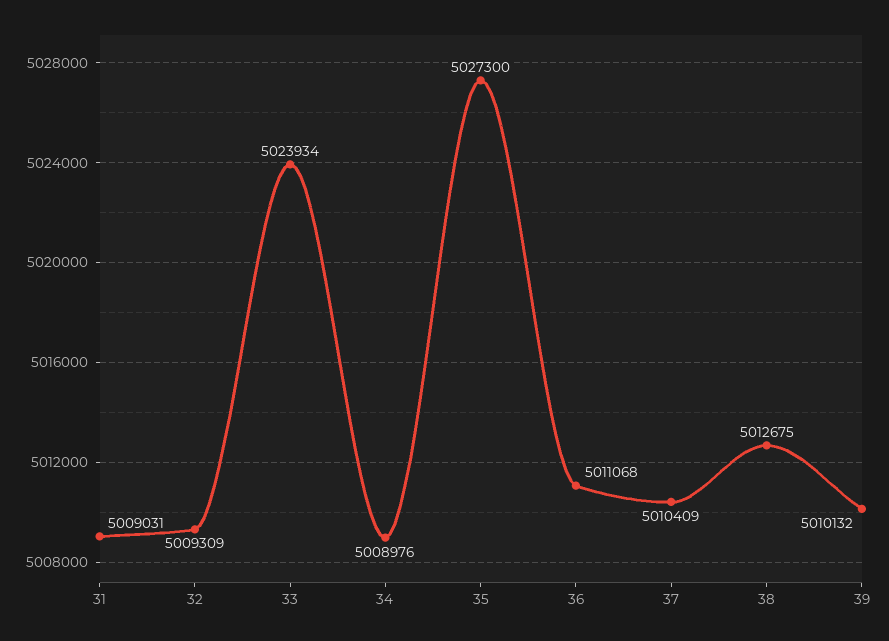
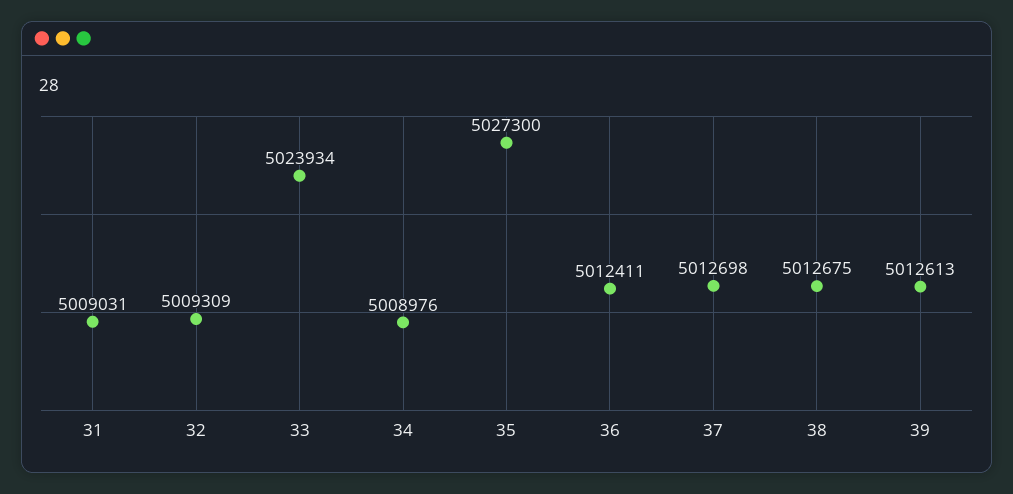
  {
    "31": 5009031,
    "32": 5009309,
    "33": 5023934,
    "34": 5008976,
    "35": 5027300,
-   "36": 5011068,
+   "36": 5012411,
-   "37": 5010409,
+   "37": 5012698,
    "38": 5012675,
-   "39": 5010132
+   "39": 5012613
  }

